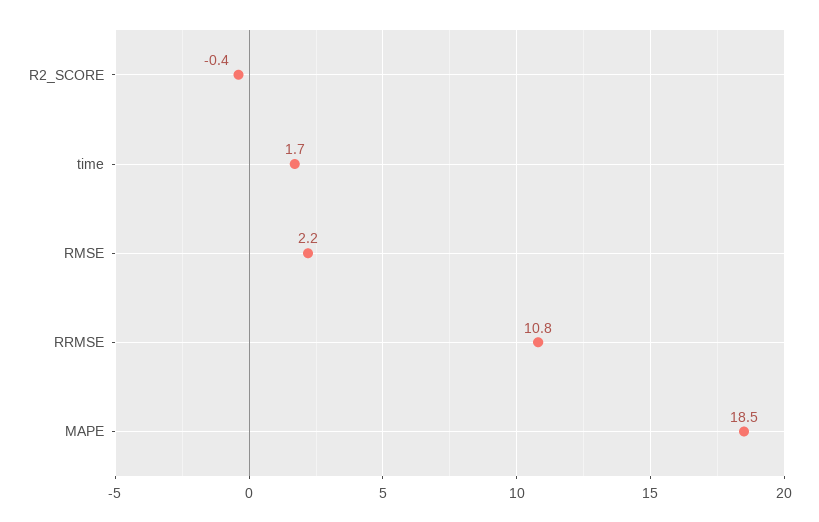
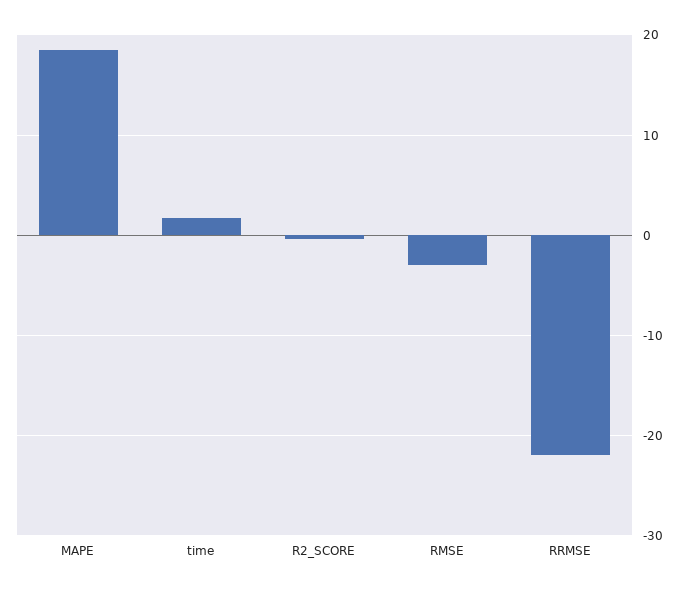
  {
    "R2_SCORE": -0.4,
    "time": 1.7,
-   "RMSE": 2.2,
+   "RMSE": -3,
-   "RRMSE": 10.8,
+   "RRMSE": -22,
    "MAPE": 18.5
  }

